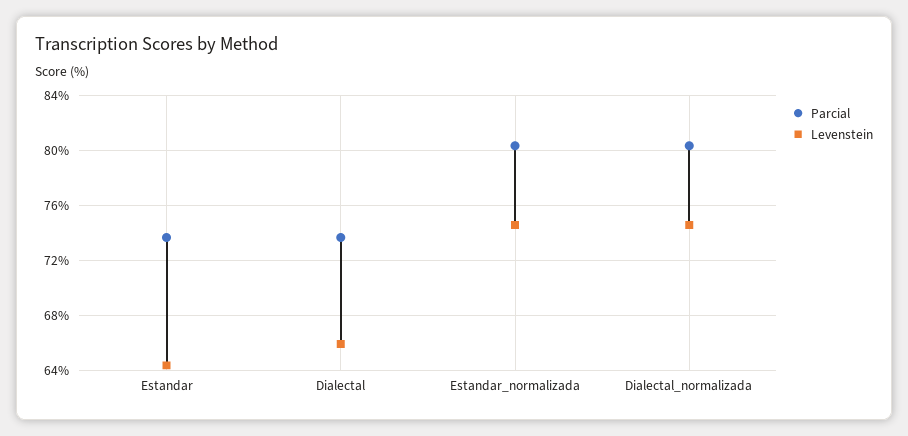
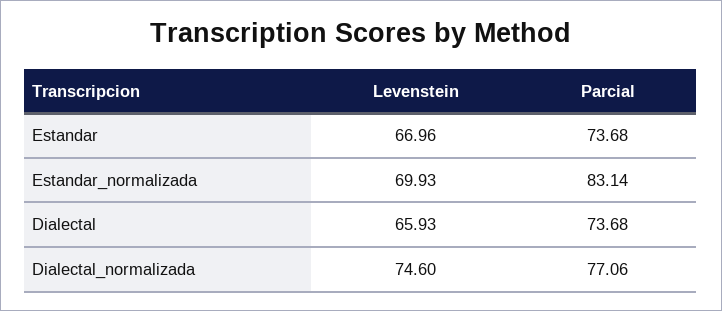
  {
    "Parcial": {
      "Estandar": 73.68,
      "Dialectal": 73.68,
-     "Estandar_normalizada": 80.5,
+     "Estandar_normalizada": 83.14,
-     "Dialectal_normalizada": 80.5
+     "Dialectal_normalizada": 77.06
    },
    "Levenstein": {
-     "Estandar": 64.5,
+     "Estandar": 66.96,
      "Dialectal": 65.93,
-     "Estandar_normalizada": 74.5,
+     "Estandar_normalizada": 69.93,
      "Dialectal_normalizada": 74.6
    }
  }

